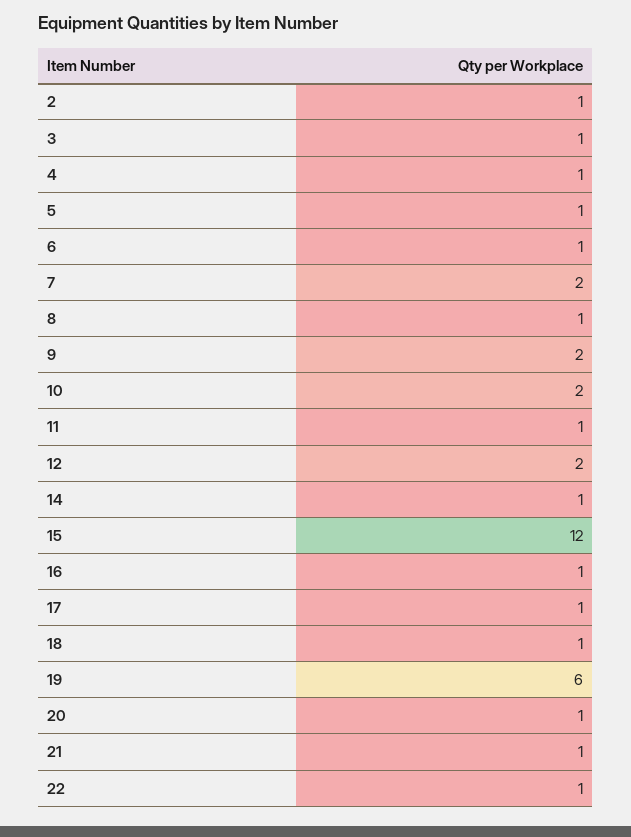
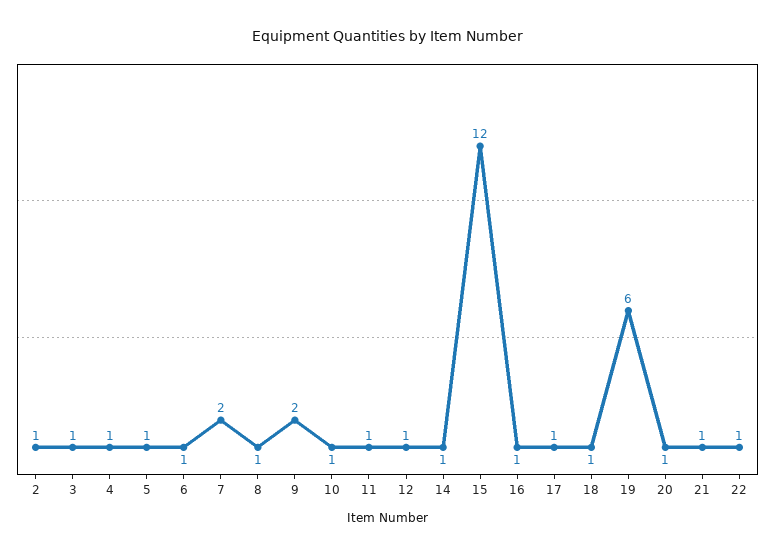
  {
    "2": 1,
    "3": 1,
    "4": 1,
    "5": 1,
    "6": 1,
    "7": 2,
    "8": 1,
    "9": 2,
-   "10": 2,
+   "10": 1,
    "11": 1,
-   "12": 2,
+   "12": 1,
    "14": 1,
    "15": 12,
    "16": 1,
    "17": 1,
    "18": 1,
    "19": 6,
    "20": 1,
    "21": 1,
    "22": 1
  }

